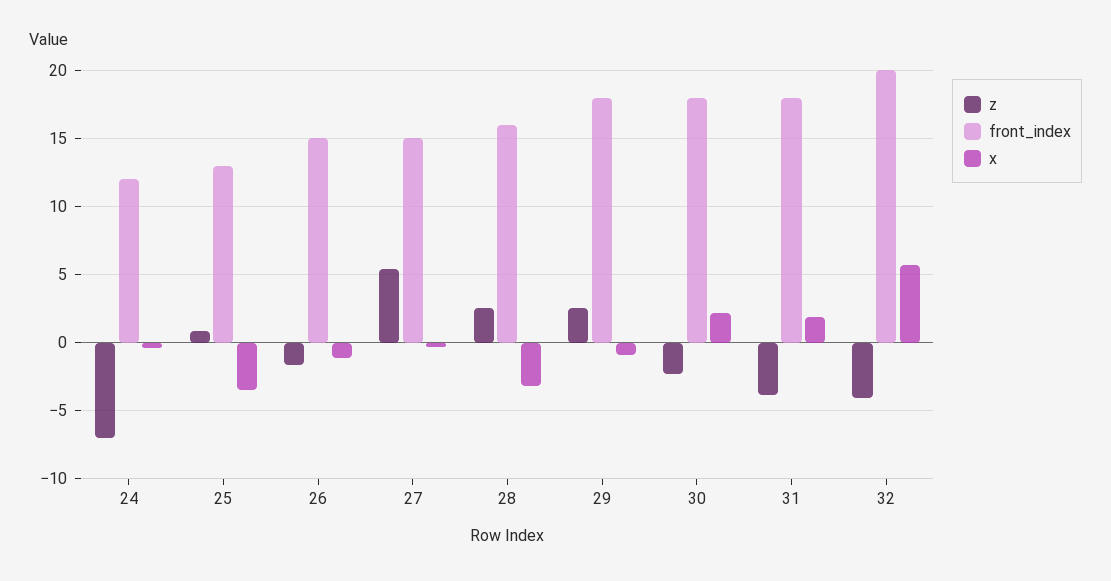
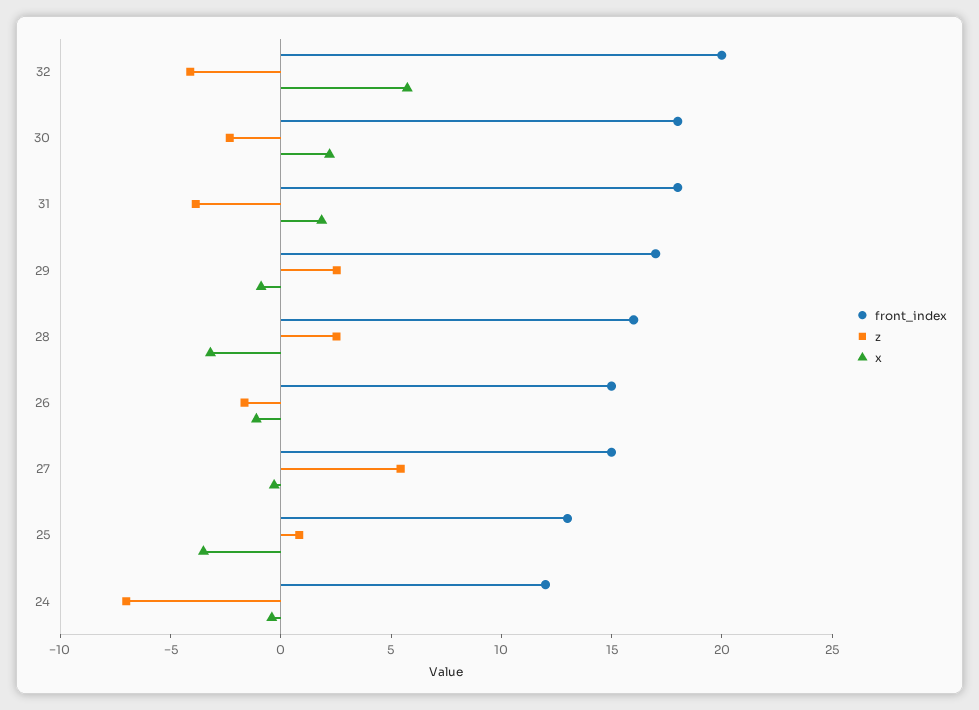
  {
    "z": {
      "24": -7,
      "25": 1,
      "26": -1.5,
      "27": 5.5,
      "28": 2.5,
      "29": 2.5,
      "30": -2.5,
      "31": -4,
      "32": -4
    },
    "front_index": {
      "24": 12,
      "25": 13,
      "26": 15,
      "27": 15,
      "28": 16,
-     "29": 18,
+     "29": 17,
      "30": 18,
      "31": 18,
      "32": 20
    },
    "x": {
      "24": -0.5,
      "25": -3.5,
      "26": -1,
      "27": -0.5,
      "28": -3,
      "29": -1,
      "30": 2,
      "31": 2,
      "32": 5.5
    }
  }

